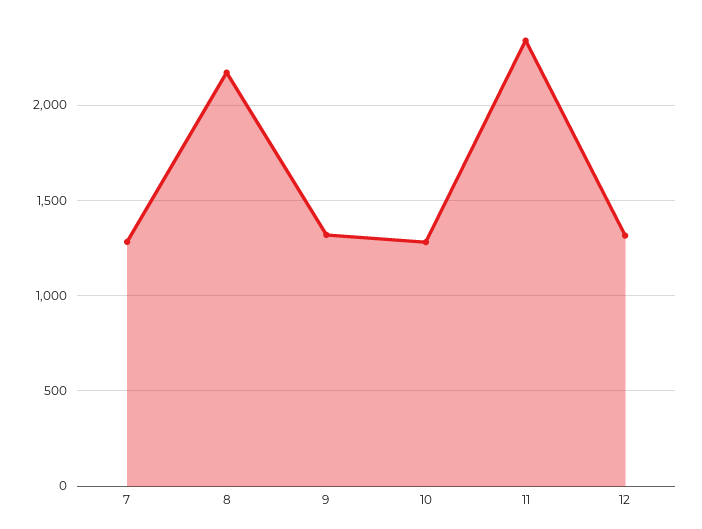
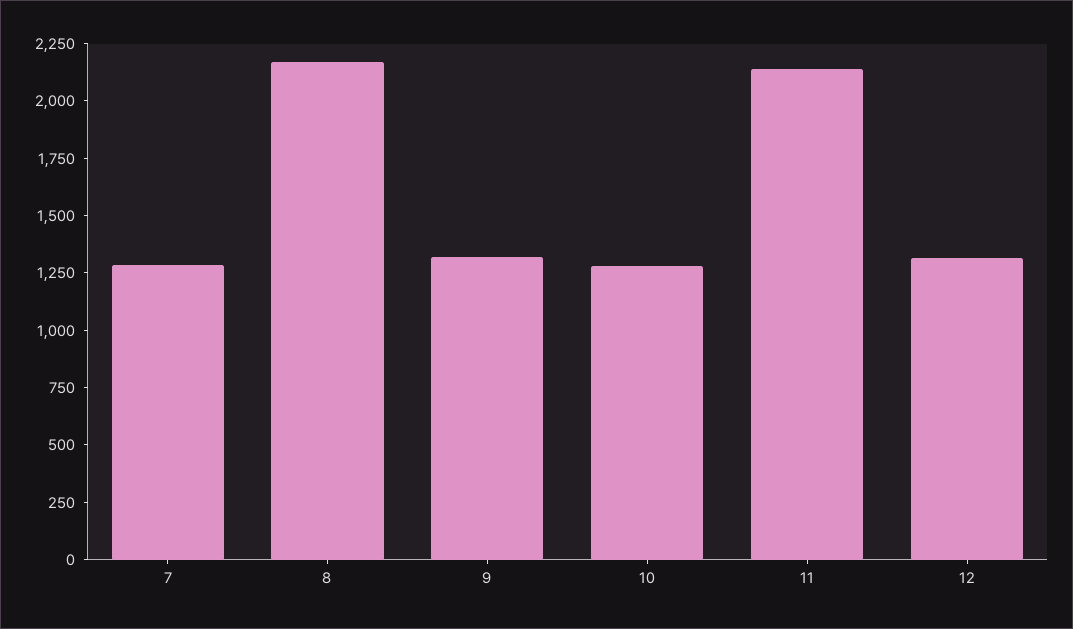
  {
    "7": 1300,
    "8": 2150,
    "9": 1300,
    "10": 1300,
-   "11": 2350,
+   "11": 2150,
    "12": 1300
  }

